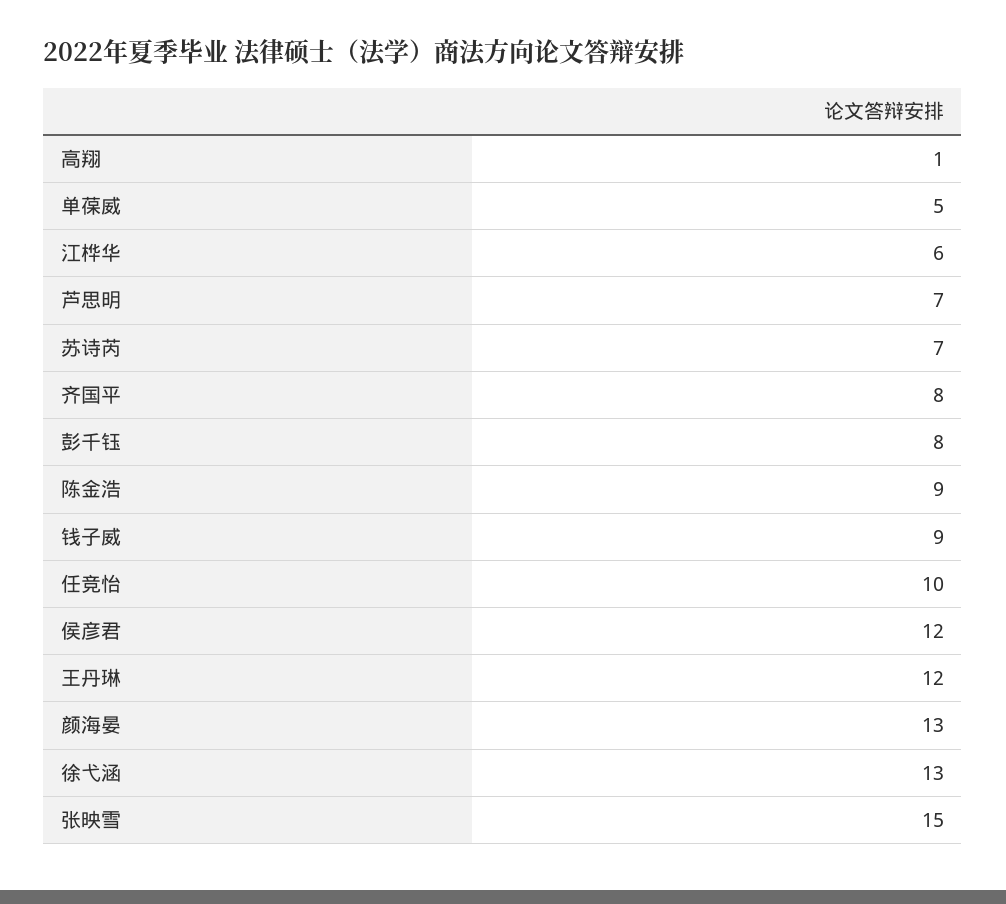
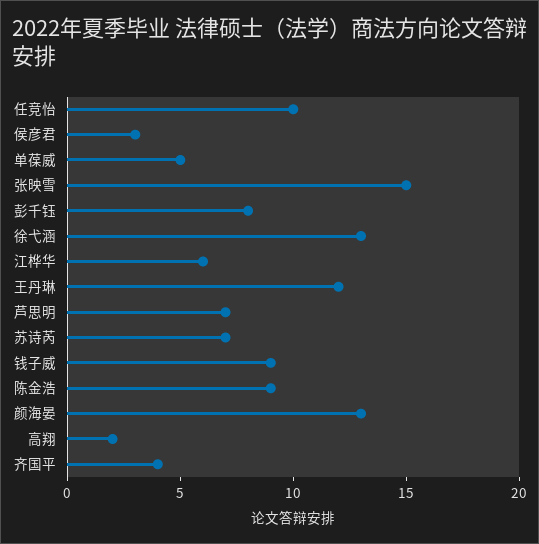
  {
-   "高翔": 1,
+   "高翔": 2,
    "单葆威": 5,
    "江桦华": 6,
    "芦思明": 7,
    "苏诗芮": 7,
-   "齐国平": 8,
+   "齐国平": 4,
    "彭千钰": 8,
    "陈金浩": 9,
    "钱子威": 9,
    "任竞怡": 10,
-   "侯彦君": 12,
+   "侯彦君": 3,
    "王丹琳": 12,
    "颜海晏": 13,
    "徐弋涵": 13,
    "张映雪": 15
  }

